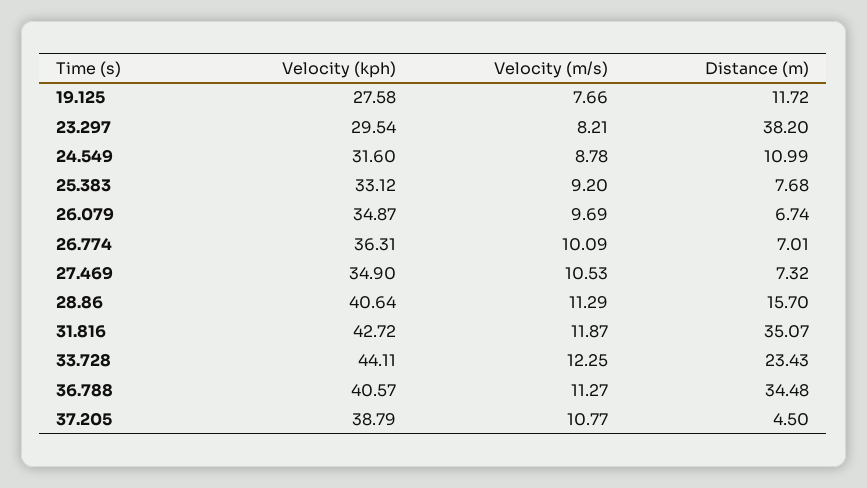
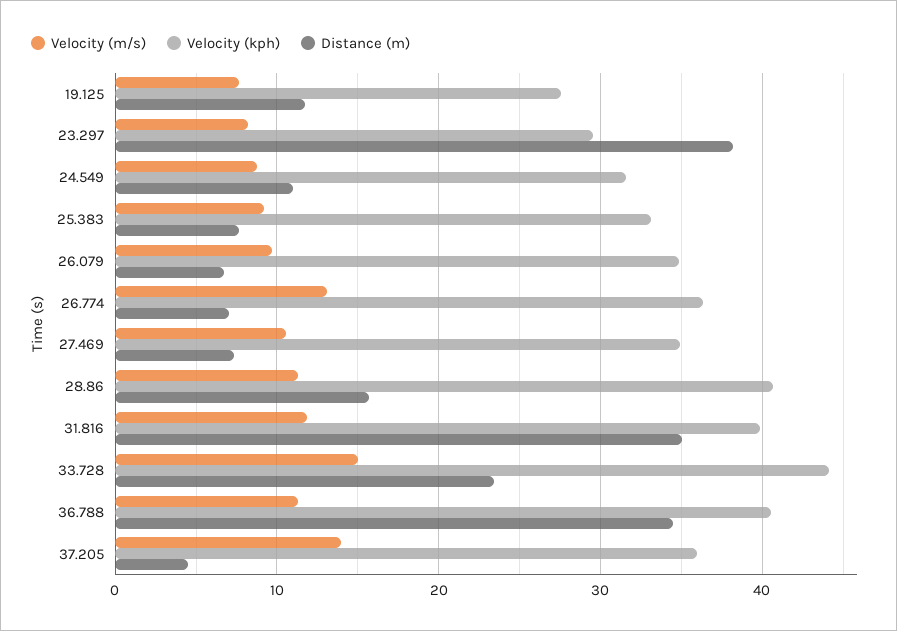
  {
    "Velocity (kph)": {
      "19.125": 27.58,
      "23.297": 29.54,
      "24.549": 31.6,
      "25.383": 33.12,
      "26.079": 34.87,
      "26.774": 36.31,
      "27.469": 34.9,
      "28.86": 40.64,
-     "31.816": 42.72,
+     "31.816": 40,
      "33.728": 44.11,
      "36.788": 40.57,
-     "37.205": 38.79
+     "37.205": 36
    },
    "Velocity (m/s)": {
      "19.125": 7.66,
      "23.297": 8.21,
      "24.549": 8.78,
      "25.383": 9.2,
      "26.079": 9.69,
-     "26.774": 10.09,
+     "26.774": 13,
      "27.469": 10.53,
      "28.86": 11.29,
      "31.816": 11.87,
-     "33.728": 12.25,
+     "33.728": 15,
      "36.788": 11.27,
-     "37.205": 10.77
+     "37.205": 14
    },
    "Distance (m)": {
      "19.125": 11.72,
      "23.297": 38.2,
      "24.549": 10.99,
      "25.383": 7.68,
      "26.079": 6.74,
      "26.774": 7.01,
      "27.469": 7.32,
      "28.86": 15.7,
      "31.816": 35.07,
      "33.728": 23.43,
      "36.788": 34.48,
      "37.205": 4.5
    }
  }

